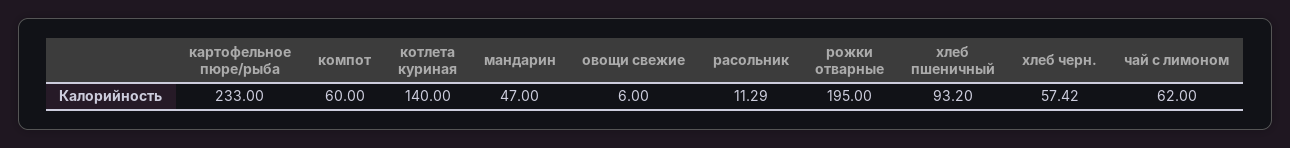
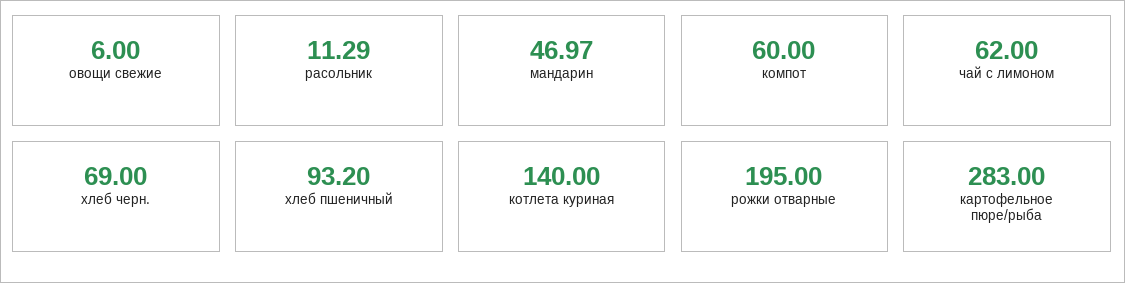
  {
-   "картофельное пюре/рыба": 233,
+   "картофельное пюре/рыба": 283,
    "компот": 60,
    "котлета куриная": 140,
-   "мандарин": 47,
+   "мандарин": 46.97,
    "овощи свежие": 6,
    "расольник": 11.29,
    "рожки отварные": 195,
    "хлеб пшеничный": 93.2,
-   "хлеб черн.": 57.42,
+   "хлеб черн.": 69,
    "чай с лимоном": 62
  }

